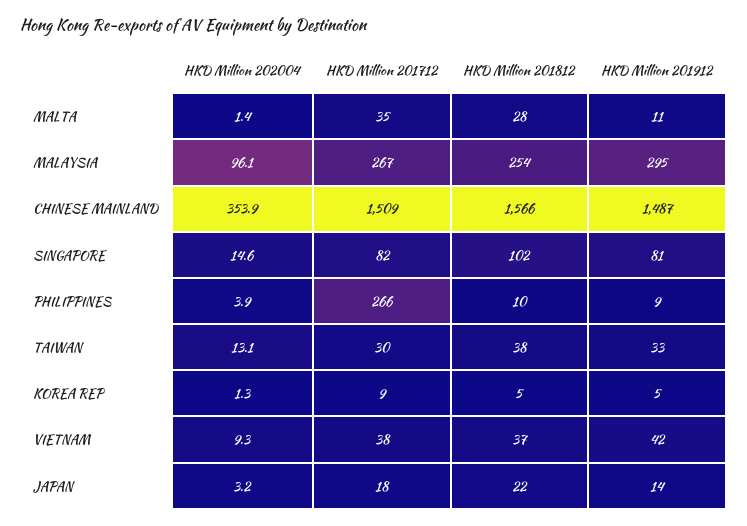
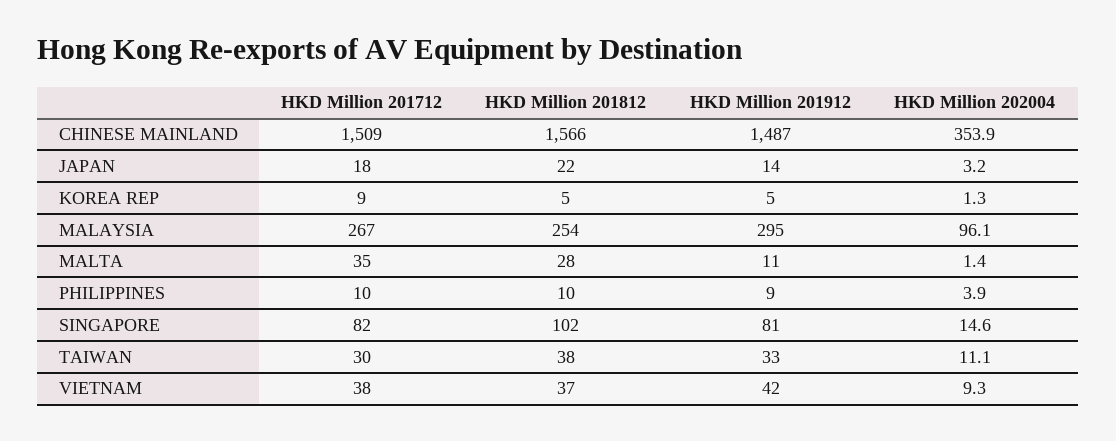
  {
    "HKD Million 202004": {
      "MALTA": 1.4,
      "MALAYSIA": 96.1,
      "CHINESE MAINLAND": 353.9,
      "SINGAPORE": 14.6,
      "PHILIPPINES": 3.9,
-     "TAIWAN": 13.1,
+     "TAIWAN": 11.1,
      "KOREA REP": 1.3,
      "VIETNAM": 9.3,
      "JAPAN": 3.2
    },
    "HKD Million 201712": {
      "MALTA": 35,
      "MALAYSIA": 267,
      "CHINESE MAINLAND": 1509,
      "SINGAPORE": 82,
-     "PHILIPPINES": 266,
+     "PHILIPPINES": 10,
      "TAIWAN": 30,
      "KOREA REP": 9,
      "VIETNAM": 38,
      "JAPAN": 18
    },
    "HKD Million 201812": {
      "MALTA": 28,
      "MALAYSIA": 254,
      "CHINESE MAINLAND": 1566,
      "SINGAPORE": 102,
      "PHILIPPINES": 10,
      "TAIWAN": 38,
      "KOREA REP": 5,
      "VIETNAM": 37,
      "JAPAN": 22
    },
    "HKD Million 201912": {
      "MALTA": 11,
      "MALAYSIA": 295,
      "CHINESE MAINLAND": 1487,
      "SINGAPORE": 81,
      "PHILIPPINES": 9,
      "TAIWAN": 33,
      "KOREA REP": 5,
      "VIETNAM": 42,
      "JAPAN": 14
    }
  }

